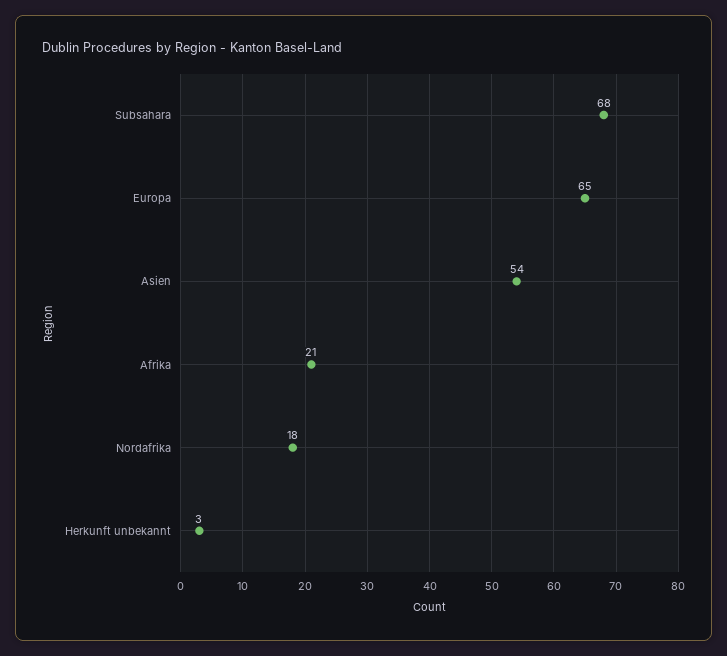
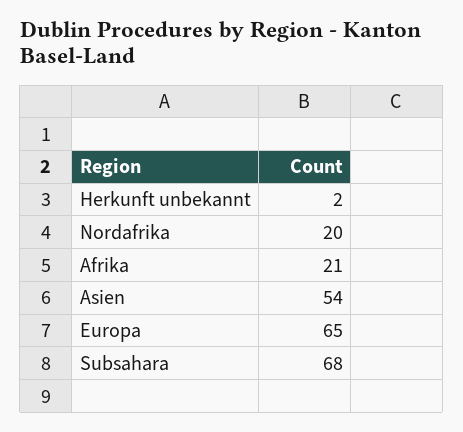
  {
    "Subsahara": 68,
    "Europa": 65,
    "Asien": 54,
    "Afrika": 21,
-   "Nordafrika": 18,
+   "Nordafrika": 20,
-   "Herkunft unbekannt": 3
+   "Herkunft unbekannt": 2
  }

